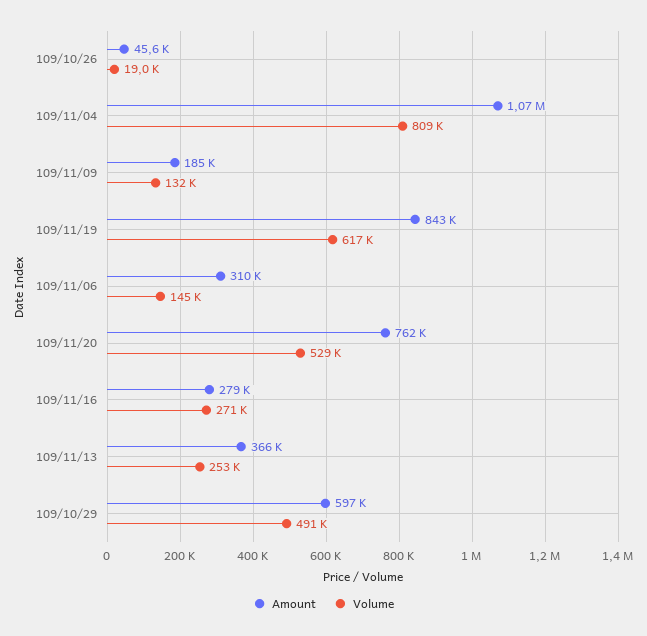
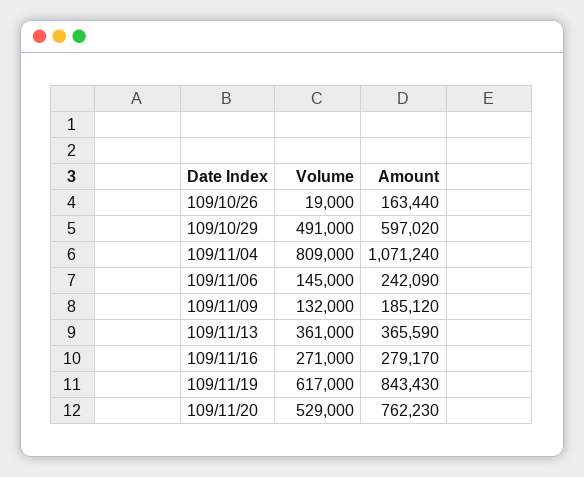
  {
    "Amount": {
-     "109/10/26": 45600,
+     "109/10/26": 163440,
      "109/11/04": 1071240,
      "109/11/09": 185120,
      "109/11/19": 843430,
-     "109/11/06": 310000,
+     "109/11/06": 242090,
      "109/11/20": 762230,
      "109/11/16": 279170,
      "109/11/13": 365590,
      "109/10/29": 597020
    },
    "Volume": {
      "109/10/26": 19000,
      "109/11/04": 809000,
      "109/11/09": 132000,
      "109/11/19": 617000,
      "109/11/06": 145000,
      "109/11/20": 529000,
      "109/11/16": 271000,
-     "109/11/13": 253000,
+     "109/11/13": 361000,
      "109/10/29": 491000
    }
  }

